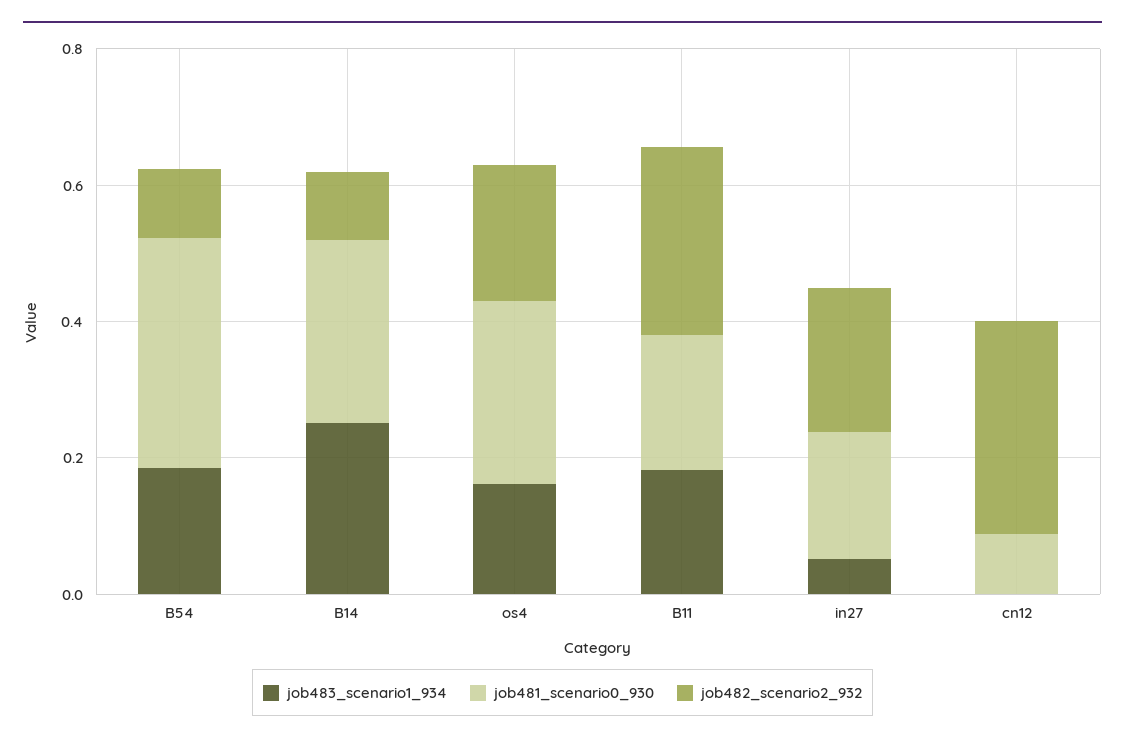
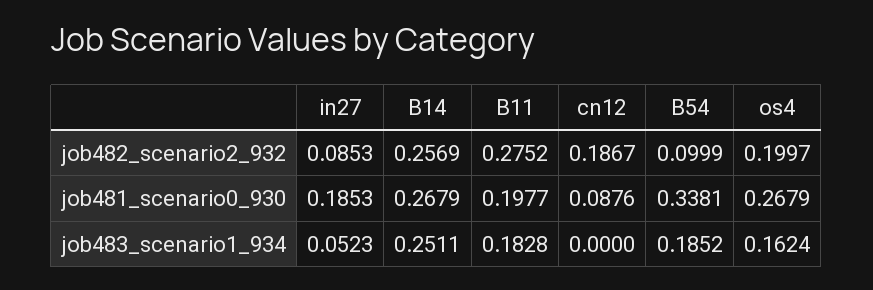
  {
    "job483_scenario1_934": {
      "B54": 0.1852,
      "B14": 0.2511,
      "os4": 0.1624,
      "B11": 0.1828,
      "in27": 0.0523,
      "cn12": 0
    },
    "job481_scenario0_930": {
      "B54": 0.3381,
      "B14": 0.2679,
      "os4": 0.2679,
      "B11": 0.1977,
      "in27": 0.1853,
      "cn12": 0.0876
    },
    "job482_scenario2_932": {
      "B54": 0.0999,
-     "B14": 0.1,
+     "B14": 0.2569,
      "os4": 0.1997,
      "B11": 0.2752,
-     "in27": 0.2,
+     "in27": 0.0853,
-     "cn12": 0.3
+     "cn12": 0.1867
    }
  }

